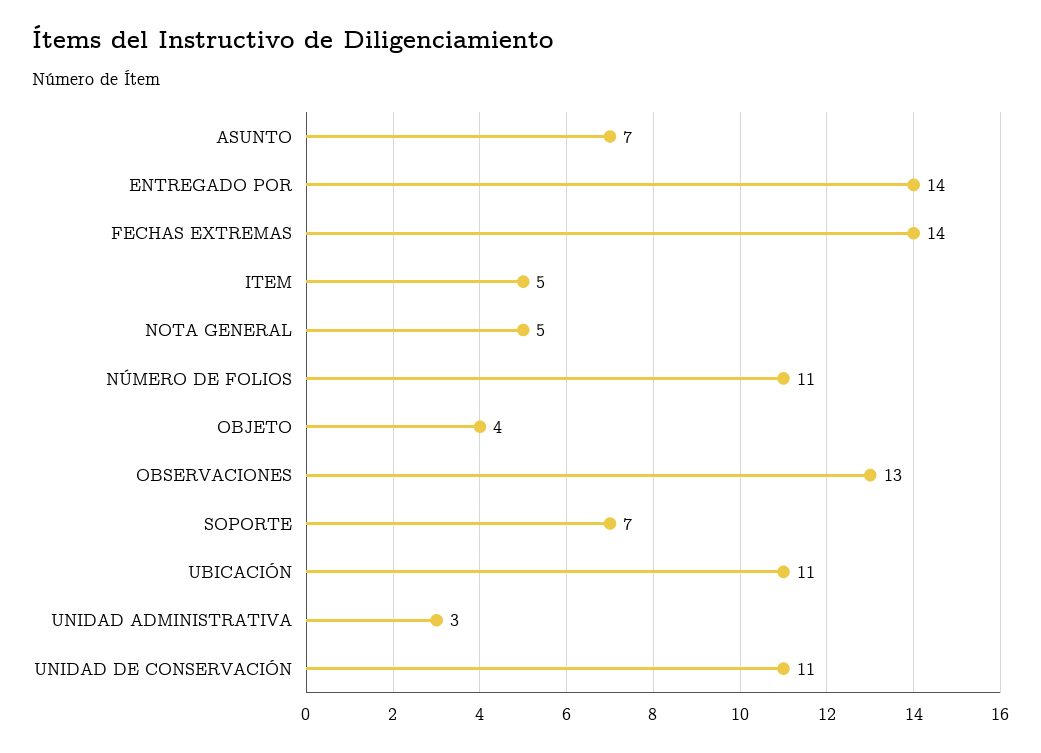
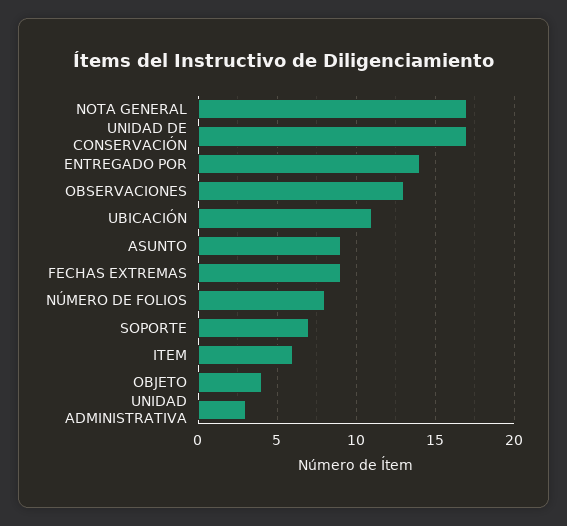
  {
-   "ASUNTO": 7,
+   "ASUNTO": 9,
    "ENTREGADO POR": 14,
-   "FECHAS EXTREMAS": 14,
+   "FECHAS EXTREMAS": 9,
-   "ITEM": 5,
+   "ITEM": 6,
-   "NOTA GENERAL": 5,
+   "NOTA GENERAL": 17,
-   "NÚMERO DE FOLIOS": 11,
+   "NÚMERO DE FOLIOS": 8,
    "OBJETO": 4,
    "OBSERVACIONES": 13,
    "SOPORTE": 7,
    "UBICACIÓN": 11,
    "UNIDAD ADMINISTRATIVA": 3,
-   "UNIDAD DE CONSERVACIÓN": 11
+   "UNIDAD DE CONSERVACIÓN": 17
  }

